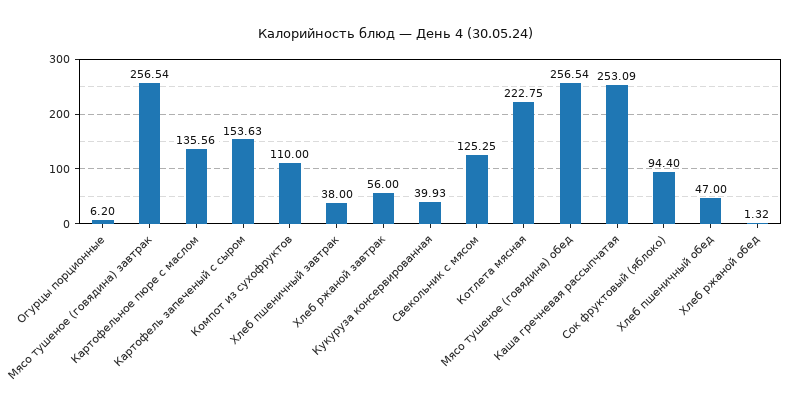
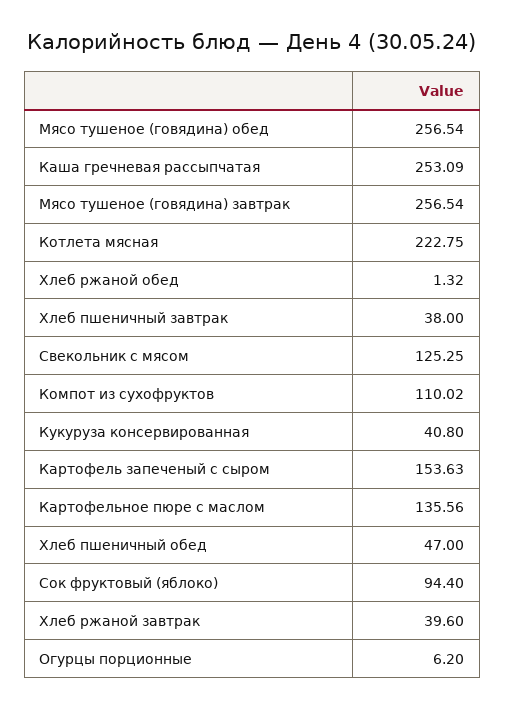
  {
    "Огурцы порционные": 6.2,
    "Мясо тушеное (говядина) завтрак": 256.54,
    "Картофельное пюре с маслом": 135.56,
    "Картофель запеченый с сыром": 153.63,
-   "Компот из сухофруктов": 110,
+   "Компот из сухофруктов": 110.02,
    "Хлеб пшеничный завтрак": 38,
-   "Хлеб ржаной завтрак": 56,
+   "Хлеб ржаной завтрак": 39.6,
-   "Кукуруза консервированная": 39.93,
+   "Кукуруза консервированная": 40.8,
    "Свекольник с мясом": 125.25,
    "Котлета мясная": 222.75,
    "Мясо тушеное (говядина) обед": 256.54,
    "Каша гречневая рассыпчатая": 253.09,
    "Сок фруктовый (яблоко)": 94.4,
    "Хлеб пшеничный обед": 47,
    "Хлеб ржаной обед": 1.32
  }

